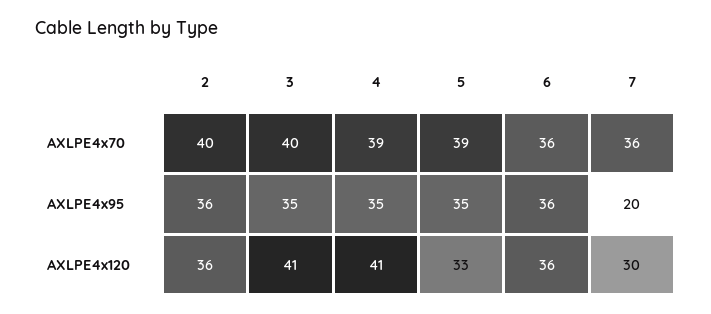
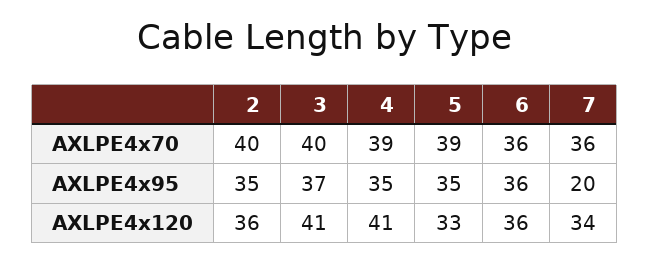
  {
    "2": {
      "AXLPE4x70": 40,
-     "AXLPE4x95": 36,
+     "AXLPE4x95": 35,
      "AXLPE4x120": 36
    },
    "3": {
      "AXLPE4x70": 40,
-     "AXLPE4x95": 35,
+     "AXLPE4x95": 37,
      "AXLPE4x120": 41
    },
    "4": {
      "AXLPE4x70": 39,
      "AXLPE4x95": 35,
      "AXLPE4x120": 41
    },
    "5": {
      "AXLPE4x70": 39,
      "AXLPE4x95": 35,
      "AXLPE4x120": 33
    },
    "6": {
      "AXLPE4x70": 36,
      "AXLPE4x95": 36,
      "AXLPE4x120": 36
    },
    "7": {
      "AXLPE4x70": 36,
      "AXLPE4x95": 20,
-     "AXLPE4x120": 30
+     "AXLPE4x120": 34
    }
  }

